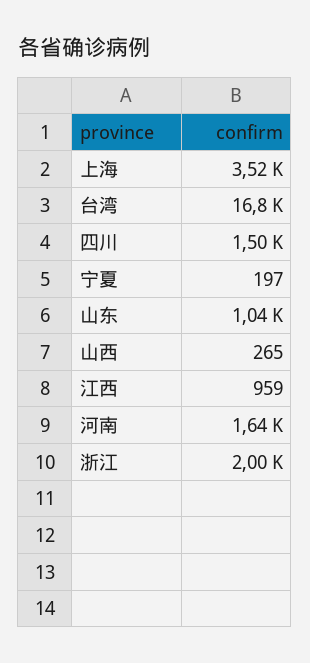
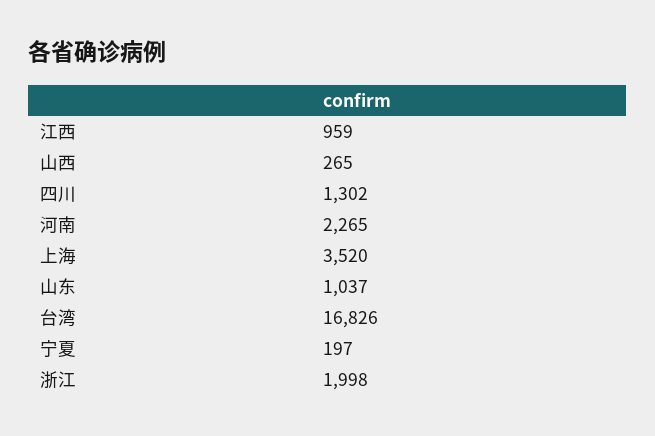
  {
    "上海": 3520,
    "台湾": 16826,
-   "四川": 1500,
+   "四川": 1302,
    "宁夏": 197,
    "山东": 1037,
    "山西": 265,
    "江西": 959,
-   "河南": 1640,
+   "河南": 2265,
    "浙江": 1998
  }

